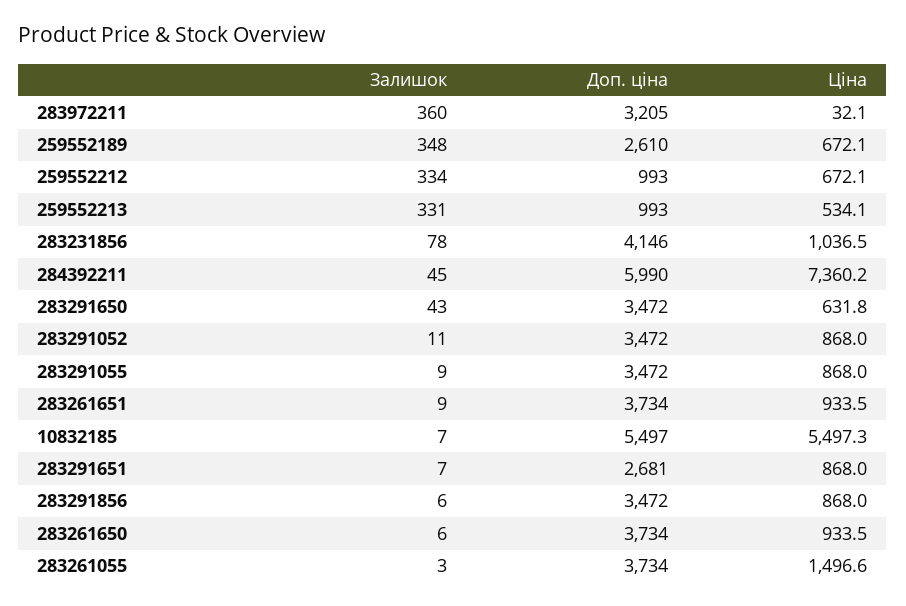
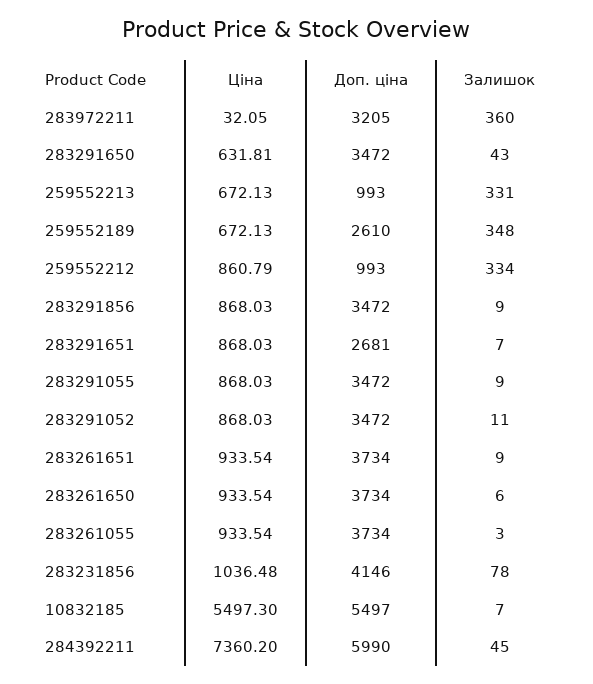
  {
    "Залишок": {
      "283972211": 360,
      "259552189": 348,
      "259552212": 334,
      "259552213": 331,
      "283231856": 78,
      "284392211": 45,
      "283291650": 43,
      "283291052": 11,
      "283291055": 9,
      "283261651": 9,
      "10832185": 7,
      "283291651": 7,
-     "283291856": 6,
+     "283291856": 9,
      "283261650": 6,
      "283261055": 3
    },
    "Доп. ціна": {
      "283972211": 3205,
      "259552189": 2610,
      "259552212": 993,
      "259552213": 993,
      "283231856": 4146,
      "284392211": 5990,
      "283291650": 3472,
      "283291052": 3472,
      "283291055": 3472,
      "283261651": 3734,
      "10832185": 5497,
      "283291651": 2681,
      "283291856": 3472,
      "283261650": 3734,
      "283261055": 3734
    },
    "Ціна": {
      "283972211": 32.05,
      "259552189": 672.13,
-     "259552212": 672.1,
+     "259552212": 860.79,
-     "259552213": 534.1,
+     "259552213": 672.13,
      "283231856": 1036.48,
      "284392211": 7360.2,
      "283291650": 631.81,
      "283291052": 868.03,
      "283291055": 868.03,
      "283261651": 933.54,
      "10832185": 5497.3,
      "283291651": 868.03,
      "283291856": 868.03,
      "283261650": 933.54,
-     "283261055": 1496.6
+     "283261055": 933.54
    }
  }

